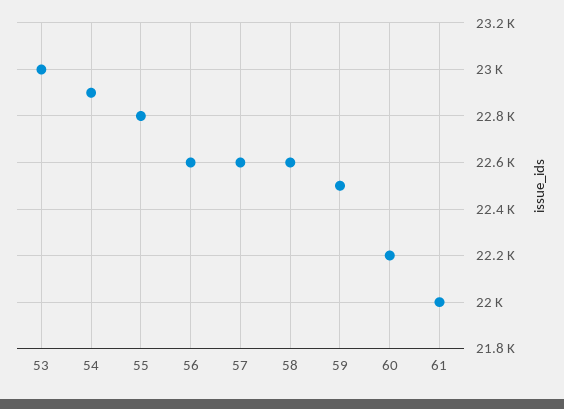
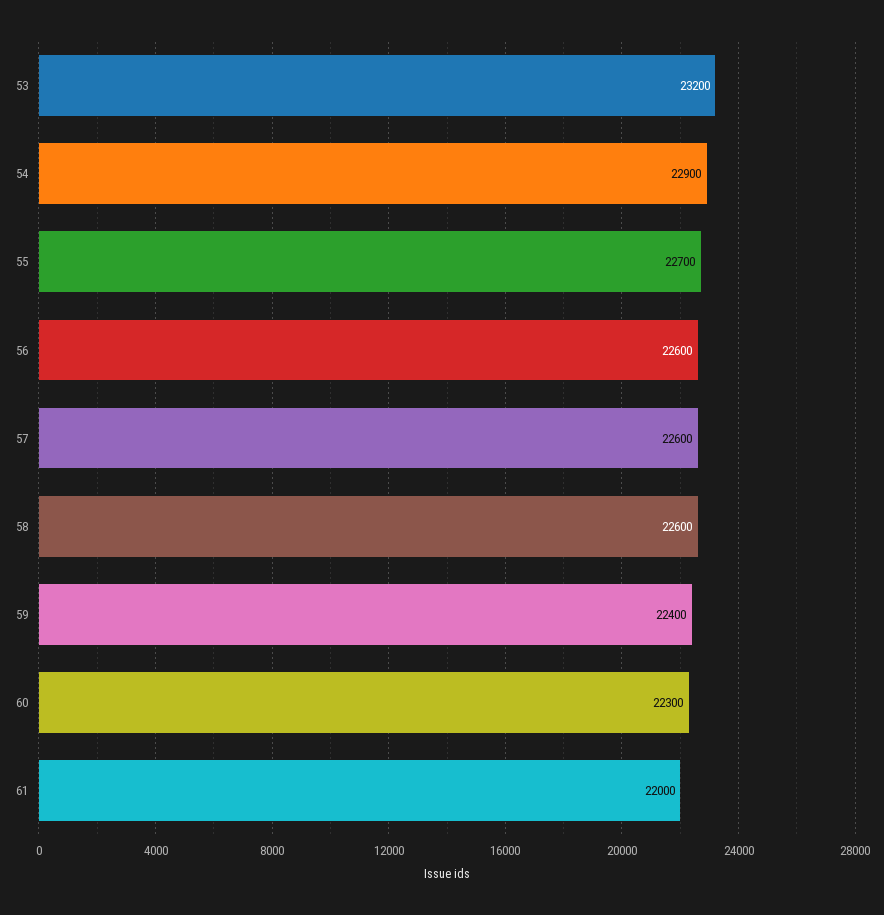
  {
-   "53": 23000,
+   "53": 23200,
    "54": 22900,
-   "55": 22800,
+   "55": 22700,
    "56": 22600,
    "57": 22600,
    "58": 22600,
-   "59": 22500,
+   "59": 22400,
-   "60": 22200,
+   "60": 22300,
    "61": 22000
  }

